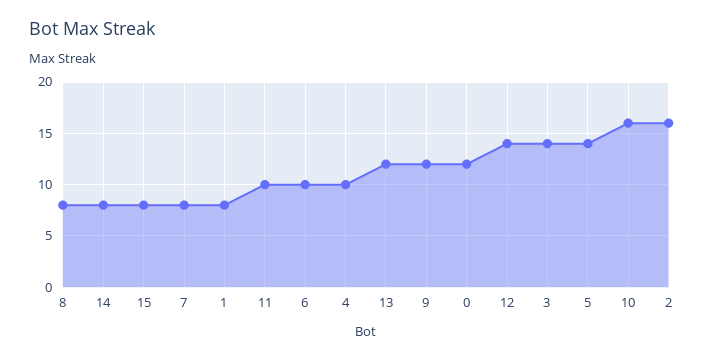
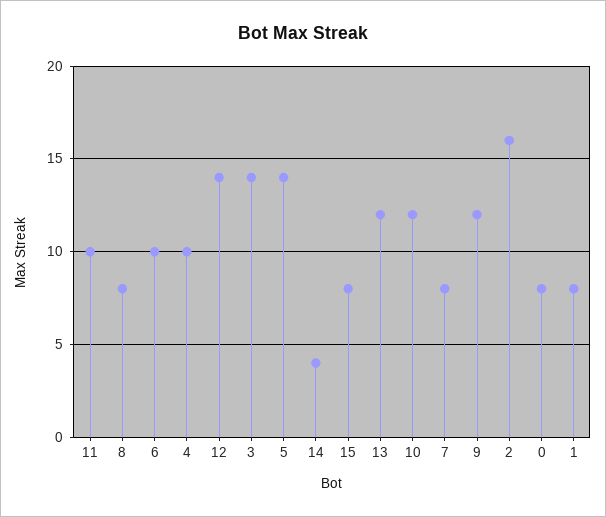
  {
    "8": 8,
-   "14": 8,
+   "14": 4,
    "15": 8,
    "7": 8,
    "1": 8,
    "11": 10,
    "6": 10,
    "4": 10,
    "13": 12,
    "9": 12,
-   "0": 12,
+   "0": 8,
    "12": 14,
    "3": 14,
    "5": 14,
-   "10": 16,
+   "10": 12,
    "2": 16
  }

